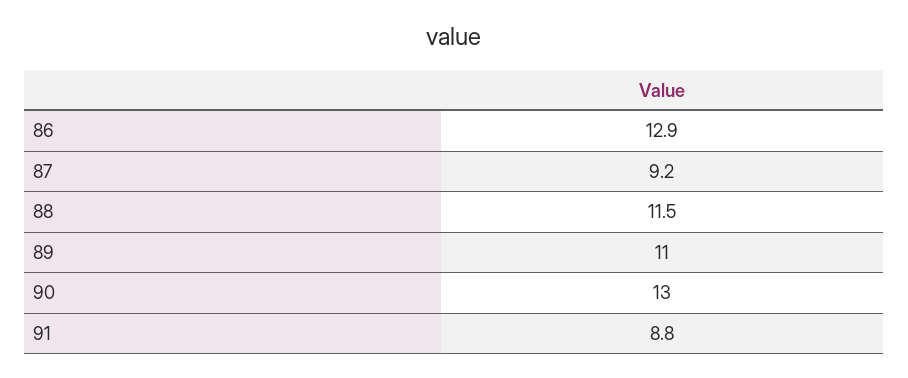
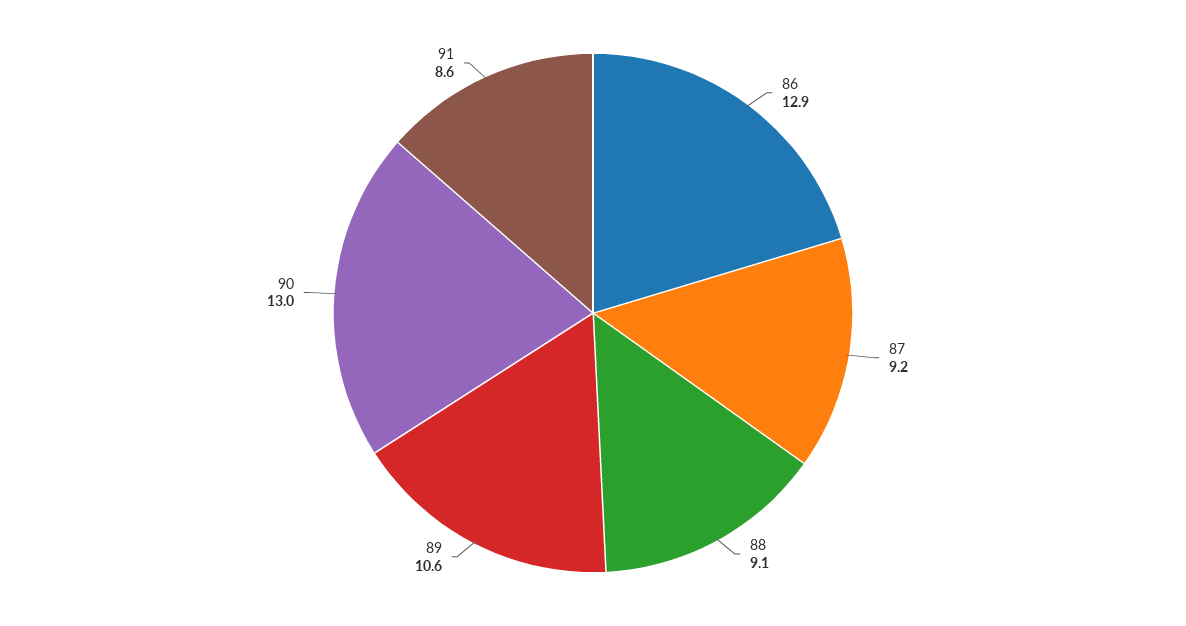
  {
    "86": 12.9,
    "87": 9.2,
-   "88": 11.5,
+   "88": 9.1,
-   "89": 11,
+   "89": 10.6,
    "90": 13,
-   "91": 8.8
+   "91": 8.6
  }

